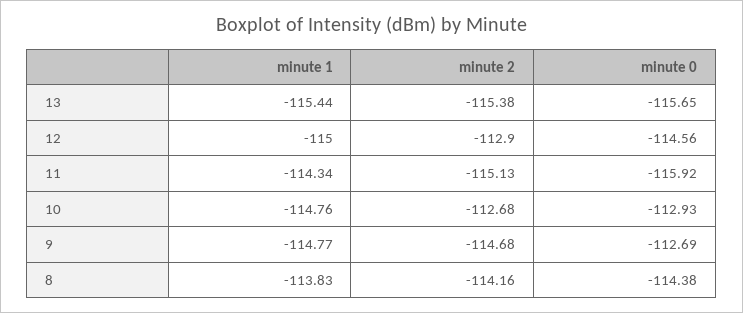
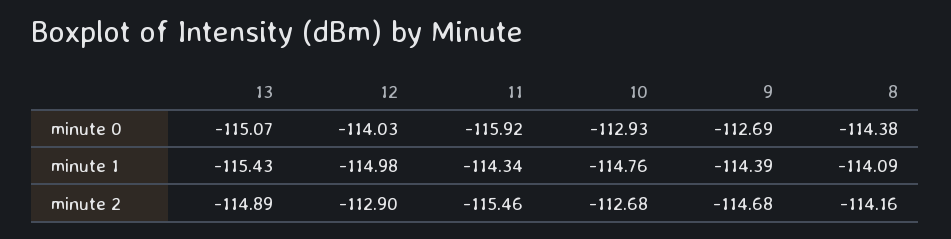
  {
    "minute 1": {
-     "13": -115.44,
+     "13": -115.43,
-     "12": -115,
+     "12": -114.98,
      "11": -114.34,
      "10": -114.76,
-     "9": -114.77,
+     "9": -114.39,
-     "8": -113.83
+     "8": -114.09
    },
    "minute 2": {
-     "13": -115.38,
+     "13": -114.89,
      "12": -112.9,
-     "11": -115.13,
+     "11": -115.46,
      "10": -112.68,
      "9": -114.68,
      "8": -114.16
    },
    "minute 0": {
-     "13": -115.65,
+     "13": -115.07,
-     "12": -114.56,
+     "12": -114.03,
      "11": -115.92,
      "10": -112.93,
      "9": -112.69,
      "8": -114.38
    }
  }

